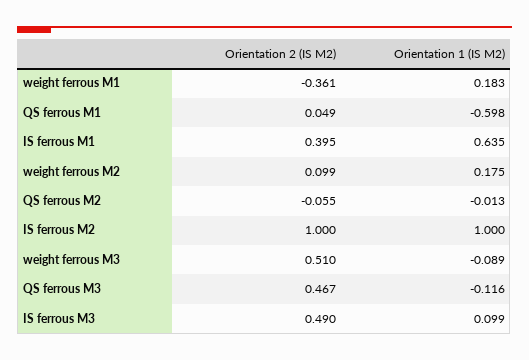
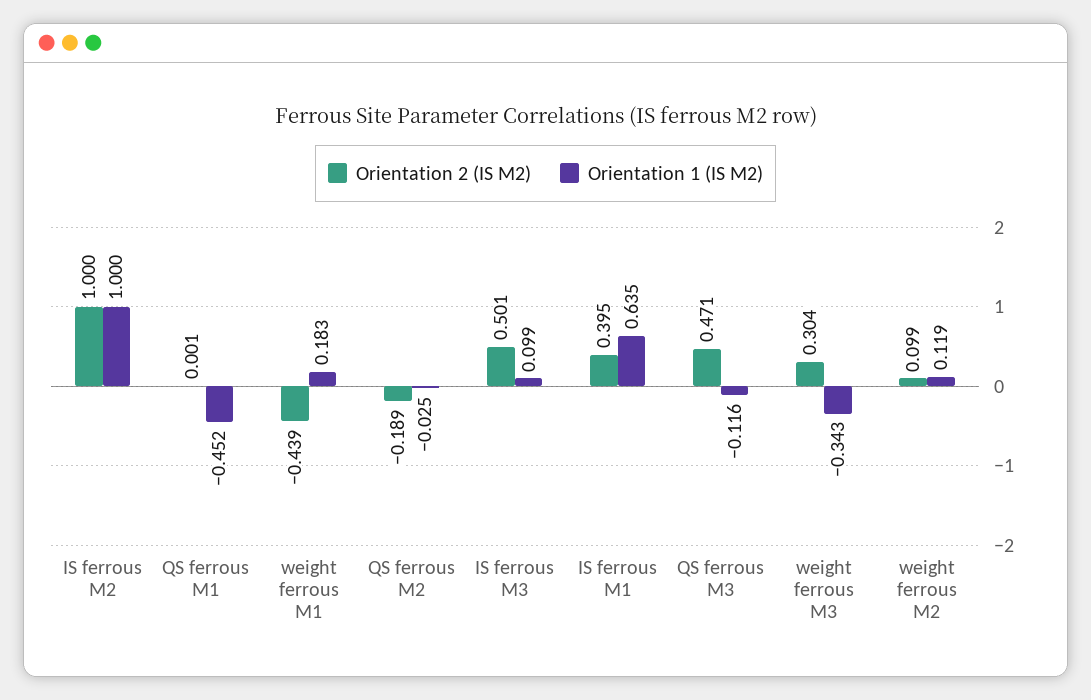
  {
    "Orientation 2 (IS M2)": {
-     "weight ferrous M1": -0.361,
+     "weight ferrous M1": -0.439,
-     "QS ferrous M1": 0.049,
+     "QS ferrous M1": 0.001,
      "IS ferrous M1": 0.395,
      "weight ferrous M2": 0.099,
-     "QS ferrous M2": -0.055,
+     "QS ferrous M2": -0.189,
      "IS ferrous M2": 1,
-     "weight ferrous M3": 0.51,
+     "weight ferrous M3": 0.304,
-     "QS ferrous M3": 0.467,
+     "QS ferrous M3": 0.471,
-     "IS ferrous M3": 0.49
+     "IS ferrous M3": 0.501
    },
    "Orientation 1 (IS M2)": {
      "weight ferrous M1": 0.183,
-     "QS ferrous M1": -0.598,
+     "QS ferrous M1": -0.452,
      "IS ferrous M1": 0.635,
-     "weight ferrous M2": 0.175,
+     "weight ferrous M2": 0.119,
-     "QS ferrous M2": -0.013,
+     "QS ferrous M2": -0.025,
      "IS ferrous M2": 1,
-     "weight ferrous M3": -0.089,
+     "weight ferrous M3": -0.343,
      "QS ferrous M3": -0.116,
      "IS ferrous M3": 0.099
    }
  }

